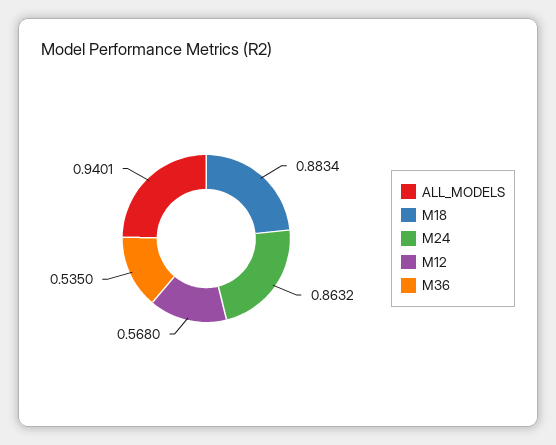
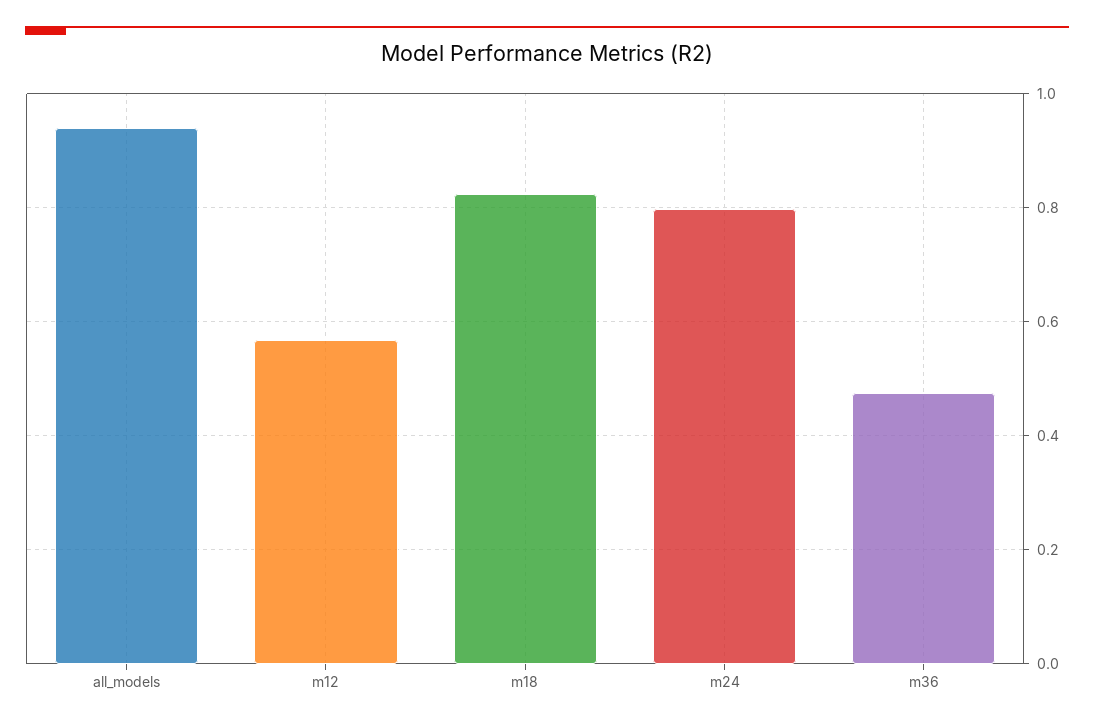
  {
    "ALL_MODELS": 0.9401,
-   "M18": 0.8834,
+   "M18": 0.82,
-   "M24": 0.8632,
+   "M24": 0.8,
    "M12": 0.568,
-   "M36": 0.535
+   "M36": 0.48
  }

